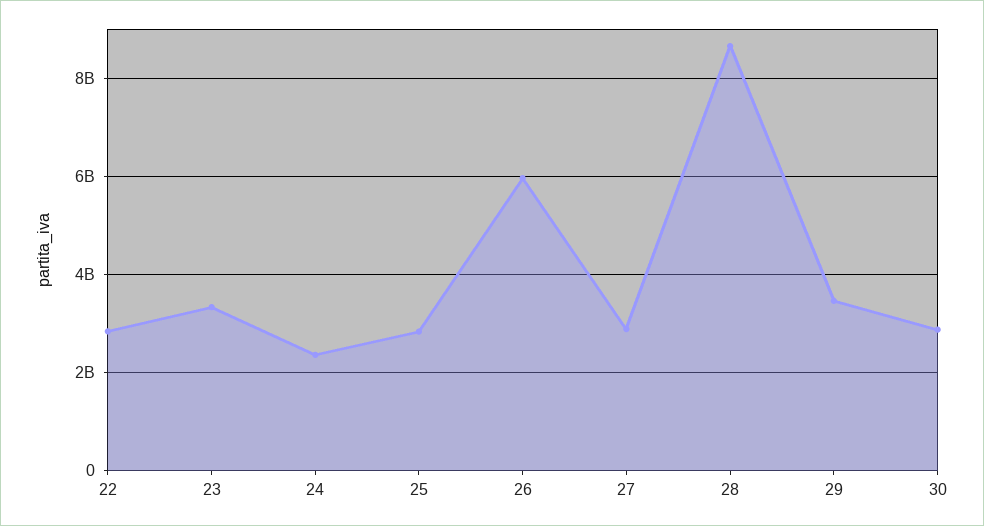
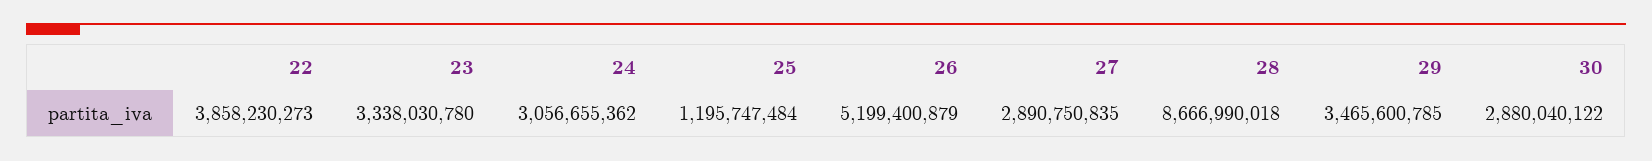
  {
-   "22": 2800000000,
+   "22": 3858230273,
    "23": 3338030780,
-   "24": 2400000000,
+   "24": 3056655362,
-   "25": 2800000000,
+   "25": 1195747484,
-   "26": 6000000000,
+   "26": 5199400879,
    "27": 2890750835,
    "28": 8666990018,
    "29": 3465600785,
    "30": 2880040122
  }

